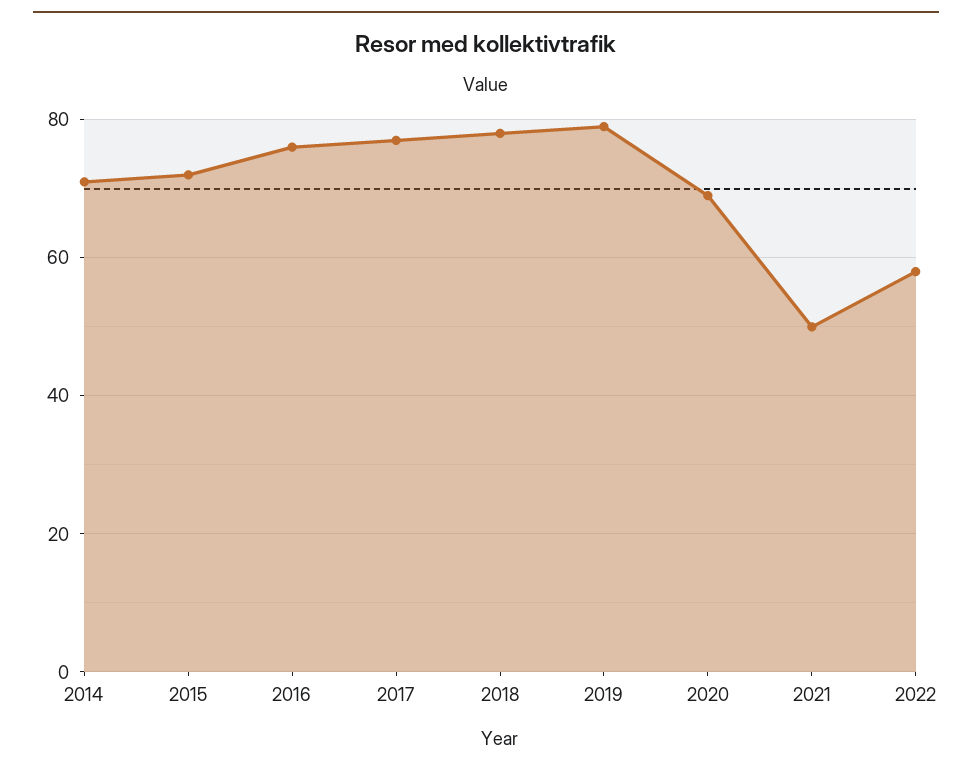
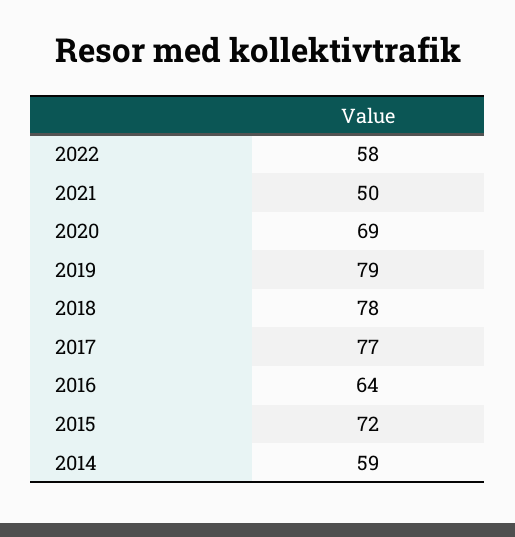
  {
-   "2014": 70,
+   "2014": 59,
    "2015": 72,
-   "2016": 75,
+   "2016": 64,
    "2017": 77,
    "2018": 78,
    "2019": 79,
    "2020": 69,
    "2021": 50,
    "2022": 58
  }

